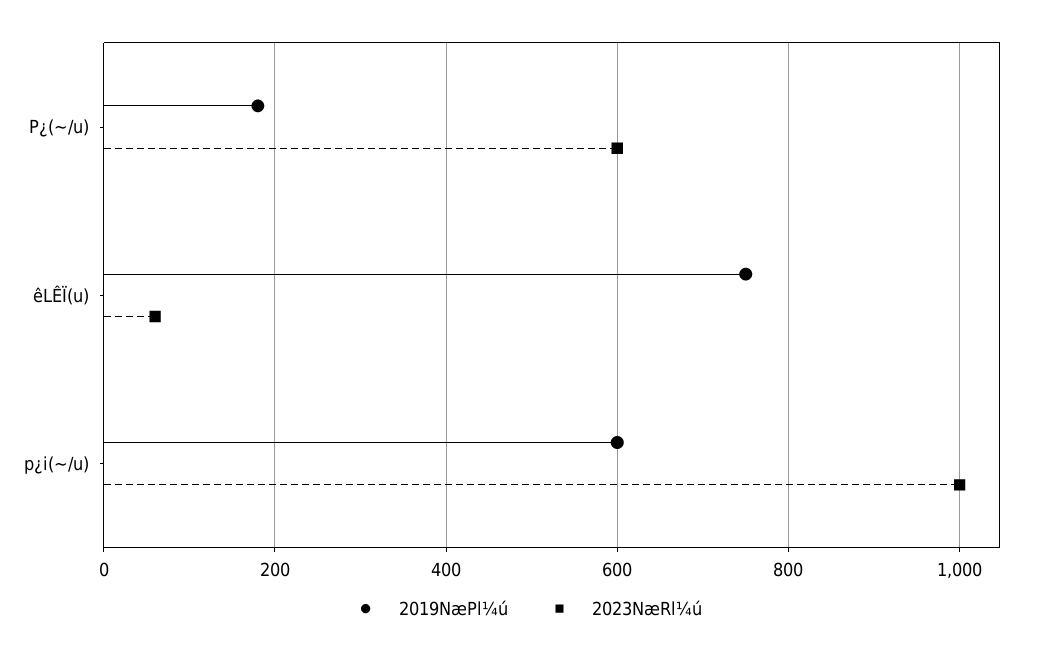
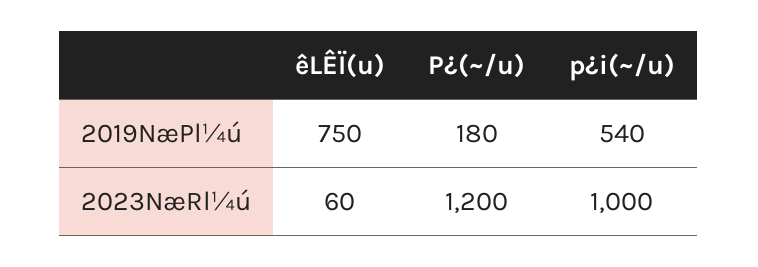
  {
    "2019NæPl¼ú": {
      "P¿(~/u)": 180,
      "êLÊÏ(u)": 750,
-     "p¿i(~/u)": 600
+     "p¿i(~/u)": 540
    },
    "2023NæRl¼ú": {
-     "P¿(~/u)": 600,
+     "P¿(~/u)": 1200,
      "êLÊÏ(u)": 60,
      "p¿i(~/u)": 1000
    }
  }

